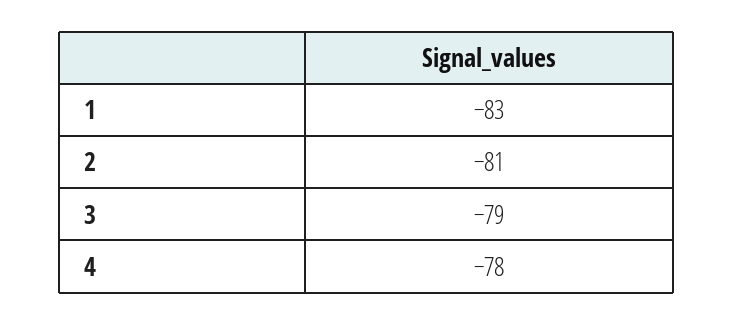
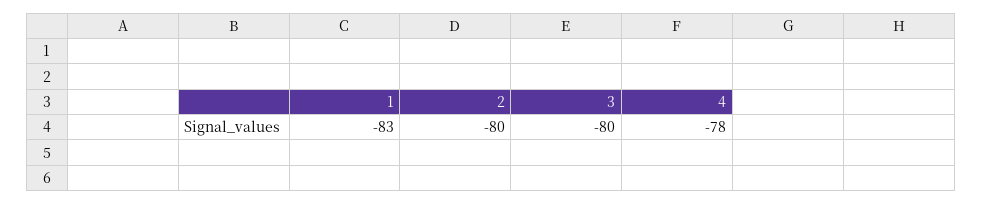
  {
    "1": -83,
-   "2": -81,
+   "2": -80,
-   "3": -79,
+   "3": -80,
    "4": -78
  }

